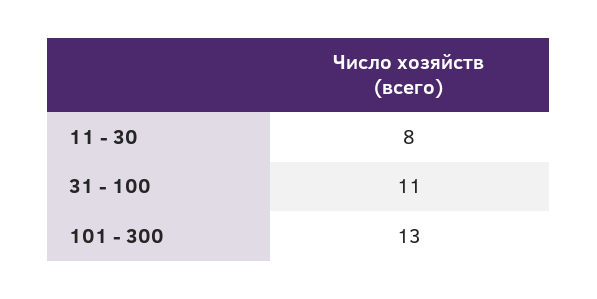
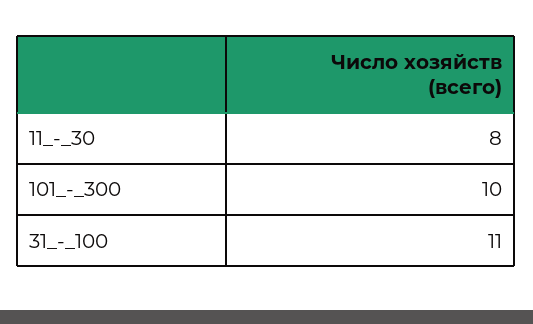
  {
    "11 - 30": 8,
    "31 - 100": 11,
-   "101 - 300": 13
+   "101 - 300": 10
  }

